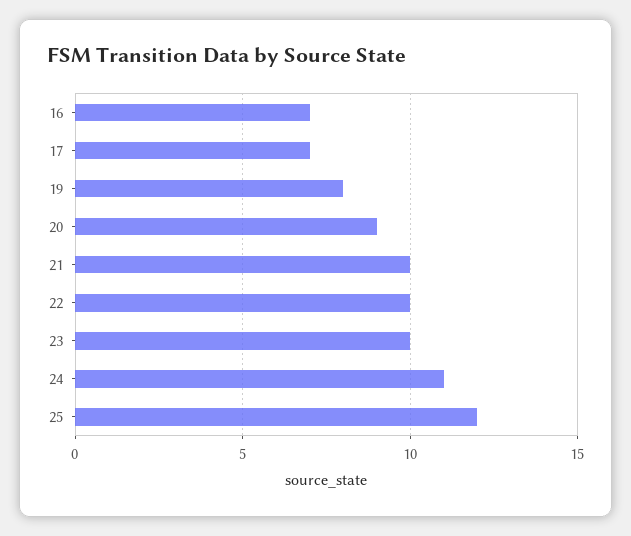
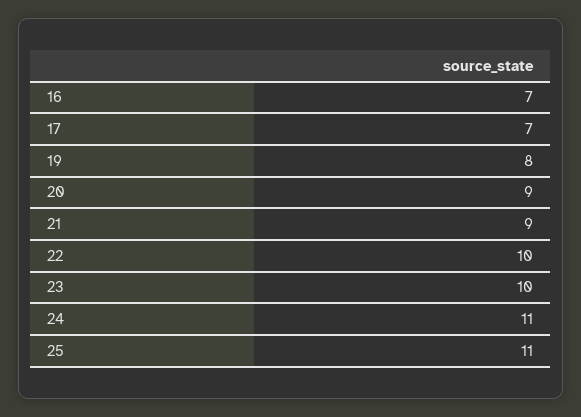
  {
    "16": 7,
    "17": 7,
    "19": 8,
    "20": 9,
-   "21": 10,
+   "21": 9,
    "22": 10,
    "23": 10,
    "24": 11,
-   "25": 12
+   "25": 11
  }

